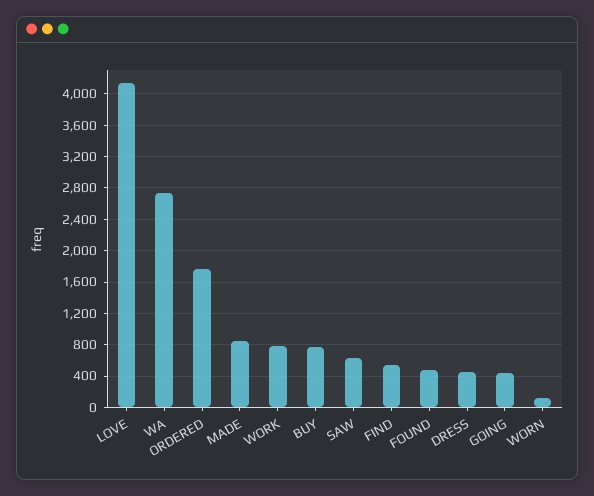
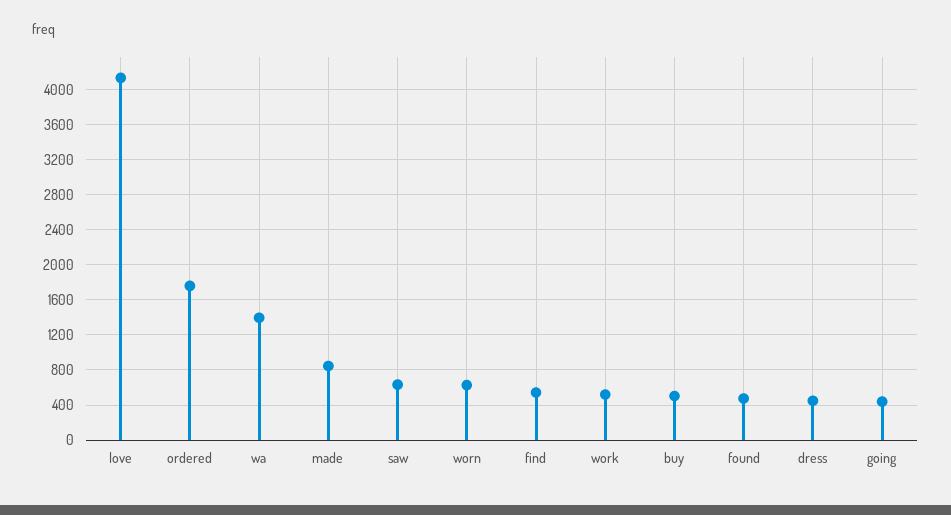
  {
    "LOVE": 4100,
-   "WA": 2700,
+   "WA": 1400,
    "ORDERED": 1800,
    "MADE": 800,
-   "WORK": 800,
+   "WORK": 500,
-   "BUY": 800,
+   "BUY": 500,
    "SAW": 600,
    "FIND": 500,
    "FOUND": 500,
    "DRESS": 400,
    "GOING": 400,
-   "WORN": 100
+   "WORN": 600
  }

